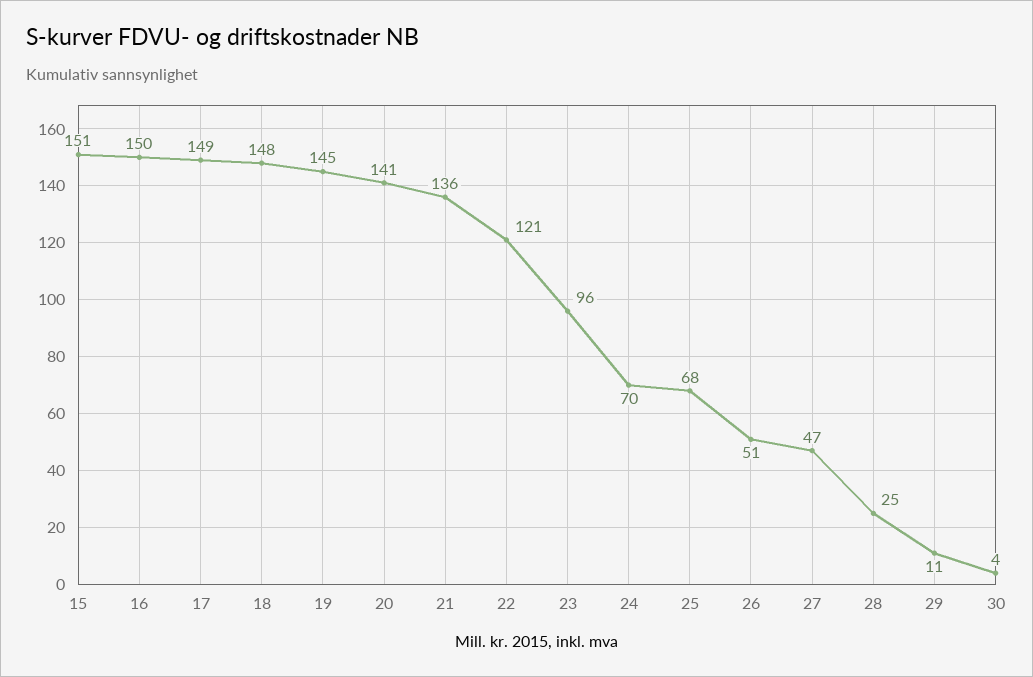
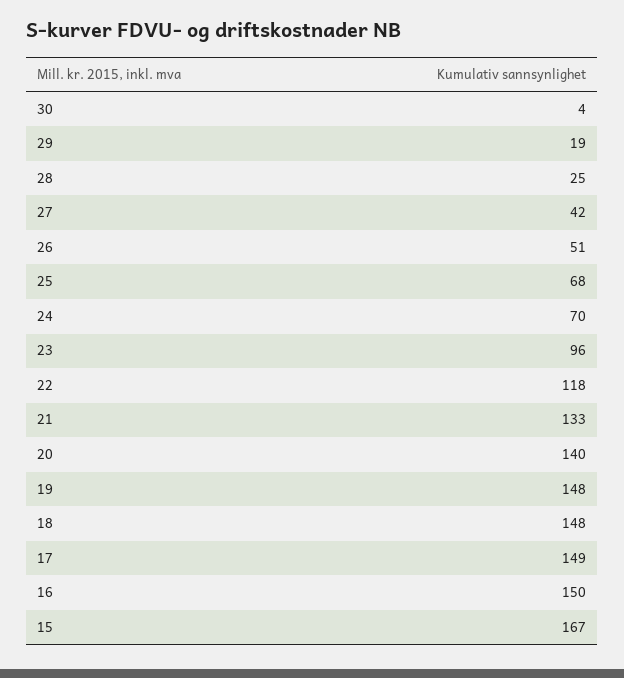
  {
-   "15": 151,
+   "15": 167,
    "16": 150,
    "17": 149,
    "18": 148,
-   "19": 145,
+   "19": 148,
-   "20": 141,
+   "20": 140,
-   "21": 136,
+   "21": 133,
-   "22": 121,
+   "22": 118,
    "23": 96,
    "24": 70,
    "25": 68,
    "26": 51,
-   "27": 47,
+   "27": 42,
    "28": 25,
-   "29": 11,
+   "29": 19,
    "30": 4
  }

